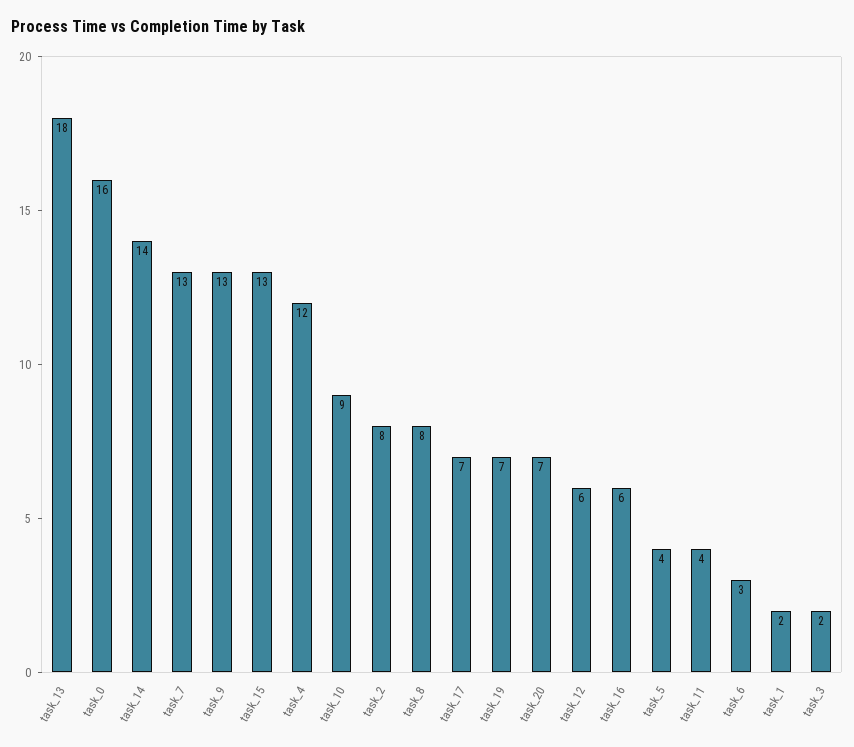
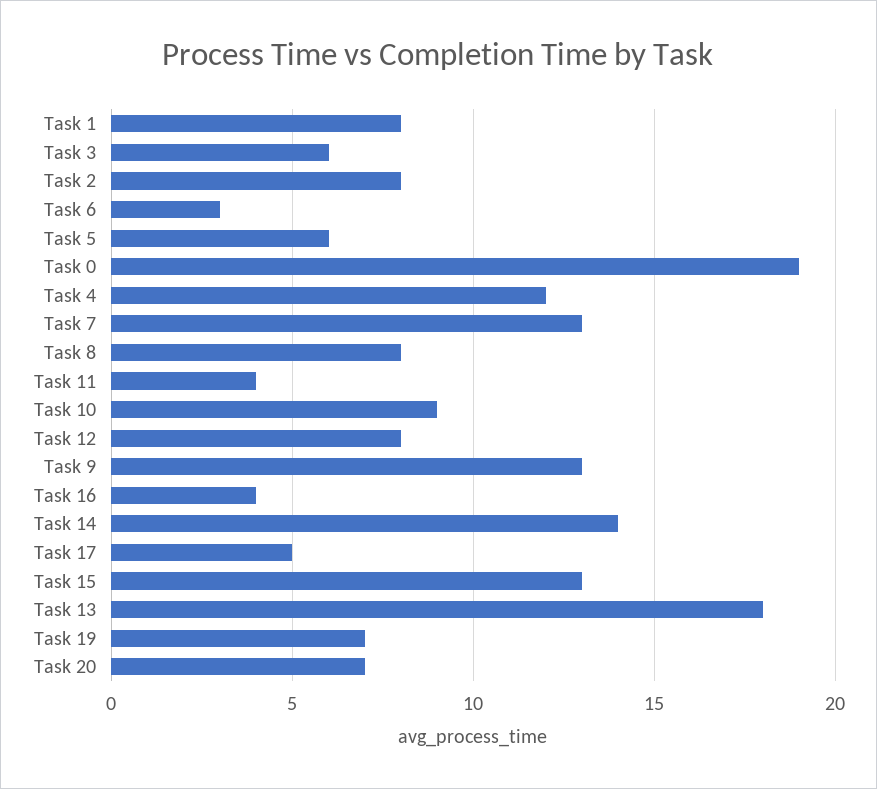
  {
    "task_13": 18,
-   "task_0": 16,
+   "task_0": 19,
    "task_14": 14,
    "task_7": 13,
    "task_9": 13,
    "task_15": 13,
    "task_4": 12,
    "task_10": 9,
    "task_2": 8,
    "task_8": 8,
-   "task_17": 7,
+   "task_17": 5,
    "task_19": 7,
    "task_20": 7,
-   "task_12": 6,
+   "task_12": 8,
-   "task_16": 6,
+   "task_16": 4,
-   "task_5": 4,
+   "task_5": 6,
    "task_11": 4,
    "task_6": 3,
-   "task_1": 2,
+   "task_1": 8,
-   "task_3": 2
+   "task_3": 6
  }

